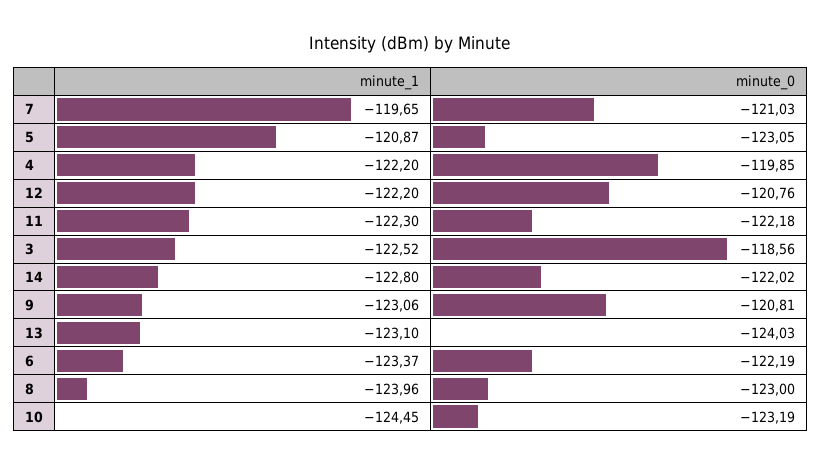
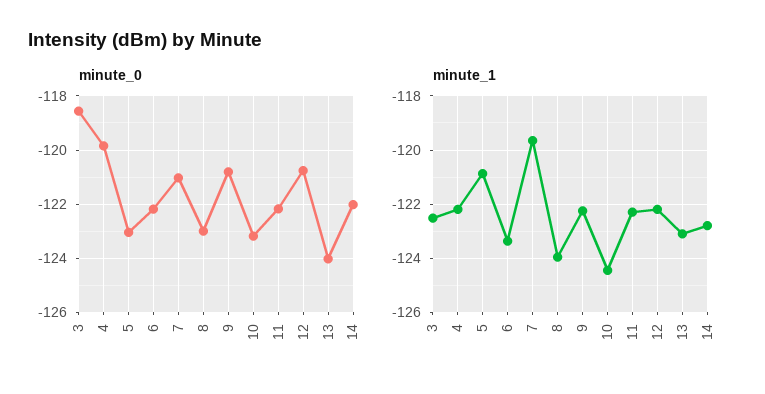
  {
    "minute_1": {
      "7": -119.65,
      "5": -120.87,
      "4": -122.2,
      "12": -122.2,
      "11": -122.3,
      "3": -122.52,
      "14": -122.8,
-     "9": -123.06,
+     "9": -122.25,
      "13": -123.1,
      "6": -123.37,
      "8": -123.96,
      "10": -124.45
    },
    "minute_0": {
      "7": -121.03,
      "5": -123.05,
      "4": -119.85,
      "12": -120.76,
      "11": -122.18,
      "3": -118.56,
      "14": -122.02,
      "9": -120.81,
      "13": -124.03,
      "6": -122.19,
      "8": -123,
      "10": -123.19
    }
  }

